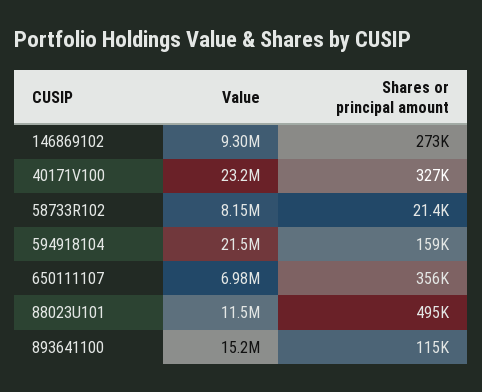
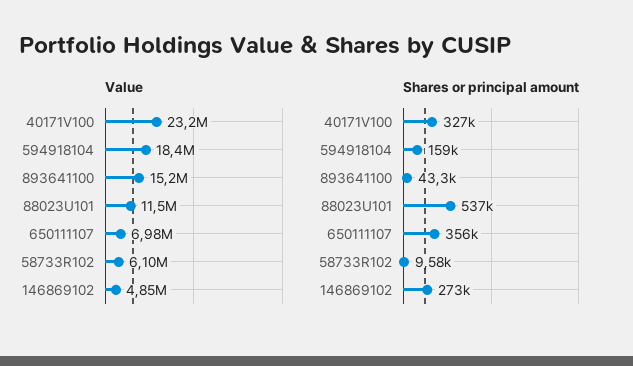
  {
    "Value": {
-     "146869102": 9300000,
+     "146869102": 4850000,
      "40171V100": 23200000,
-     "58733R102": 8150000,
+     "58733R102": 6100000,
-     "594918104": 21500000,
+     "594918104": 18400000,
      "650111107": 6980000,
      "88023U101": 11500000,
      "893641100": 15200000
    },
    "Shares or principal amount": {
      "146869102": 273000,
      "40171V100": 327000,
-     "58733R102": 21400,
+     "58733R102": 9580,
      "594918104": 159000,
      "650111107": 356000,
-     "88023U101": 495000,
+     "88023U101": 537000,
-     "893641100": 115000
+     "893641100": 43300
    }
  }

